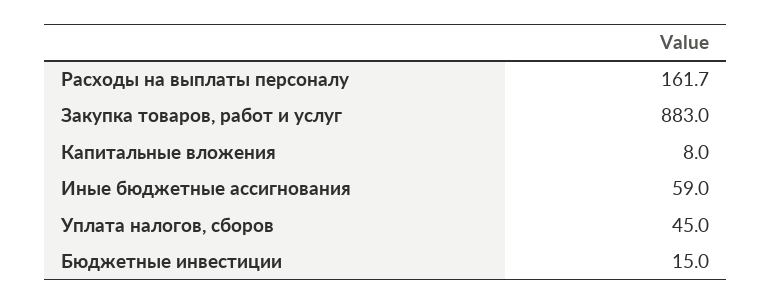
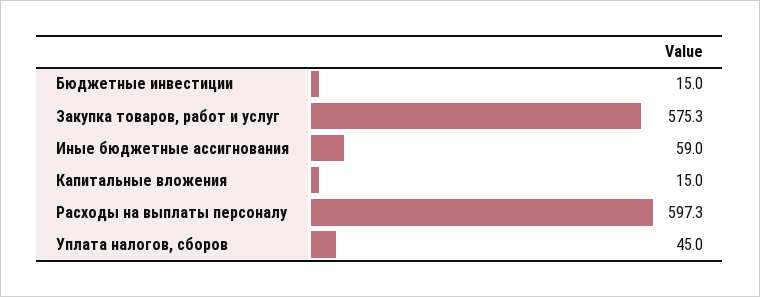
  {
-   "Расходы на выплаты персоналу": 161.7,
+   "Расходы на выплаты персоналу": 597.3,
-   "Закупка товаров, работ и услуг": 883,
+   "Закупка товаров, работ и услуг": 575.3,
-   "Капитальные вложения": 8,
+   "Капитальные вложения": 15,
    "Иные бюджетные ассигнования": 59,
    "Уплата налогов, сборов": 45,
    "Бюджетные инвестиции": 15
  }

